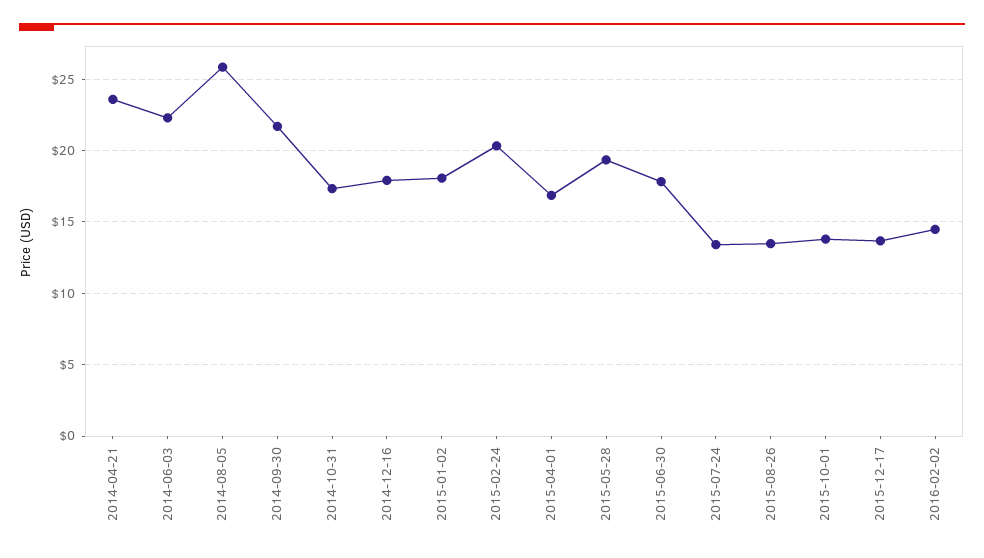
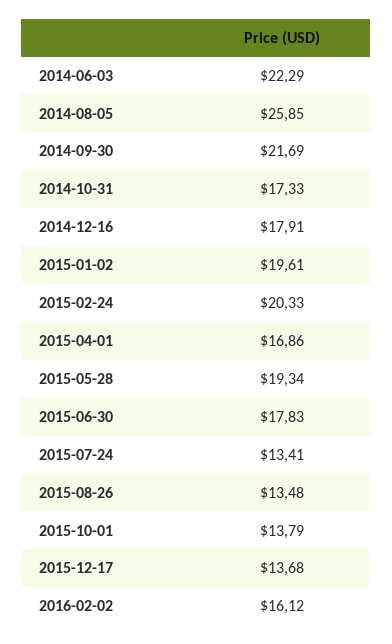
  {
-   "2014-04-21": 23.5,
    "2014-06-03": 22.29,
    "2014-08-05": 25.85,
    "2014-09-30": 21.69,
    "2014-10-31": 17.33,
    "2014-12-16": 17.91,
-   "2015-01-02": 18,
+   "2015-01-02": 19.61,
    "2015-02-24": 20.33,
    "2015-04-01": 16.86,
    "2015-05-28": 19.34,
    "2015-06-30": 17.83,
    "2015-07-24": 13.41,
    "2015-08-26": 13.48,
    "2015-10-01": 13.79,
    "2015-12-17": 13.68,
-   "2016-02-02": 14.5
+   "2016-02-02": 16.12
  }

